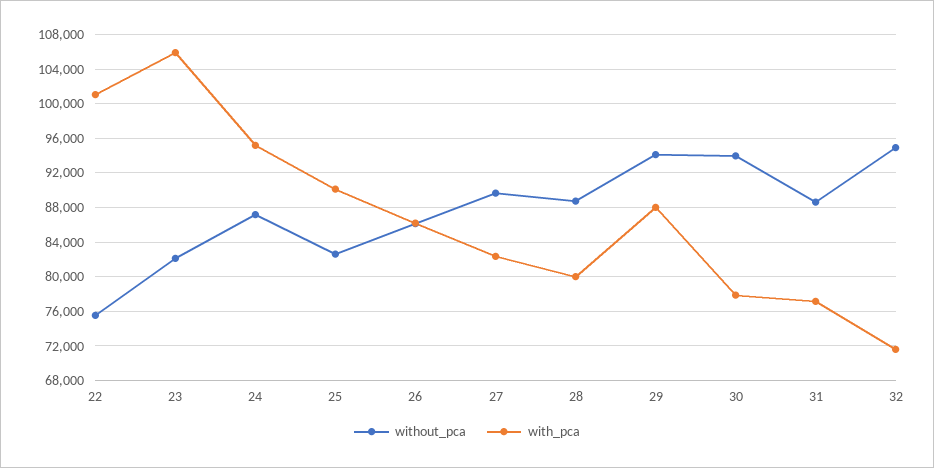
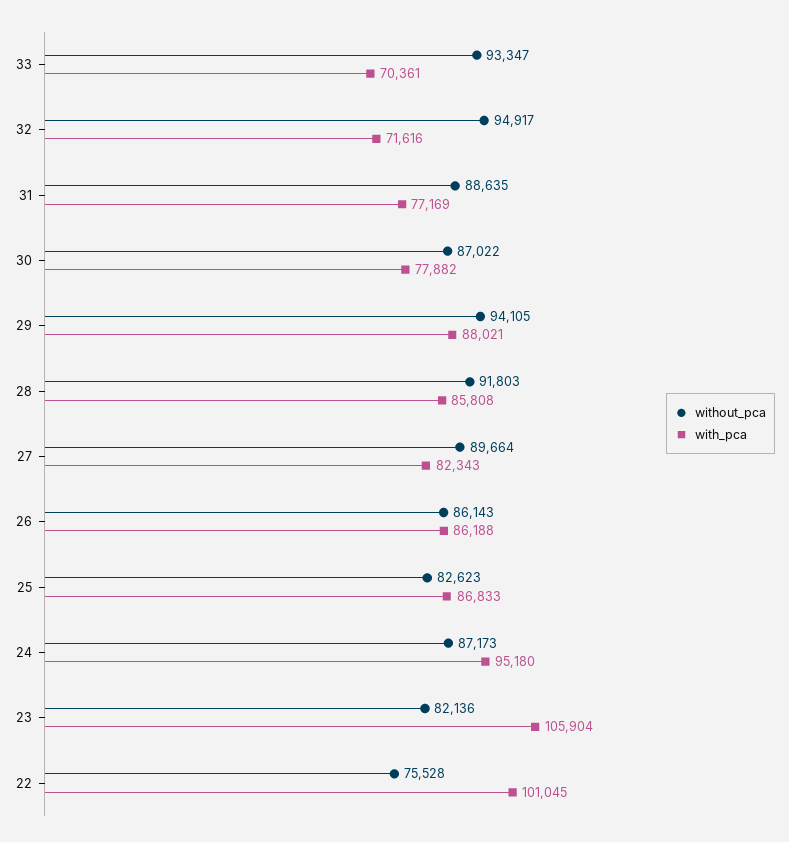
  {
    "without_pca": {
      "22": 75528,
      "23": 82136,
      "24": 87173,
      "25": 82623,
      "26": 86143,
      "27": 89664,
-     "28": 89000,
+     "28": 91803,
      "29": 94105,
-     "30": 94000,
+     "30": 87022,
      "31": 88635,
-     "32": 94917
+     "32": 94917,
+     "33": 93347
    },
    "with_pca": {
      "22": 101045,
      "23": 105904,
      "24": 95180,
-     "25": 90000,
+     "25": 86833,
      "26": 86188,
      "27": 82343,
-     "28": 80000,
+     "28": 85808,
      "29": 88021,
      "30": 77882,
      "31": 77169,
-     "32": 71616
+     "32": 71616,
+     "33": 70361
    }
  }

